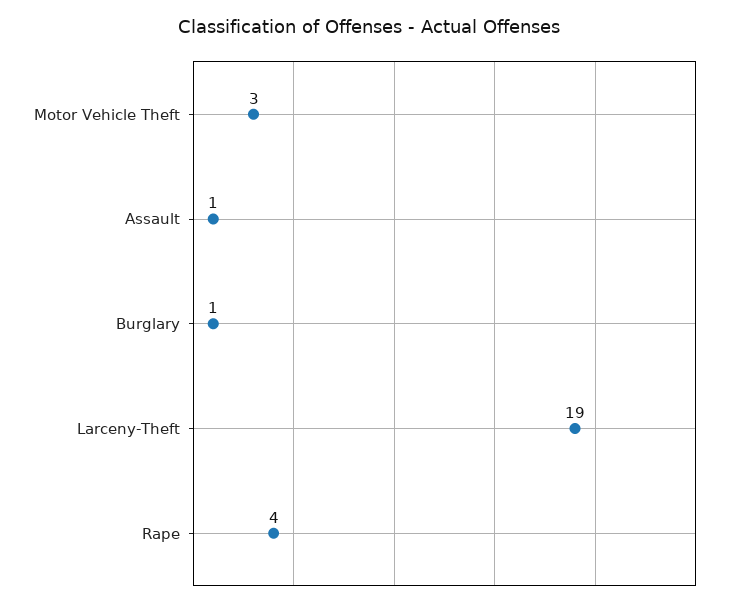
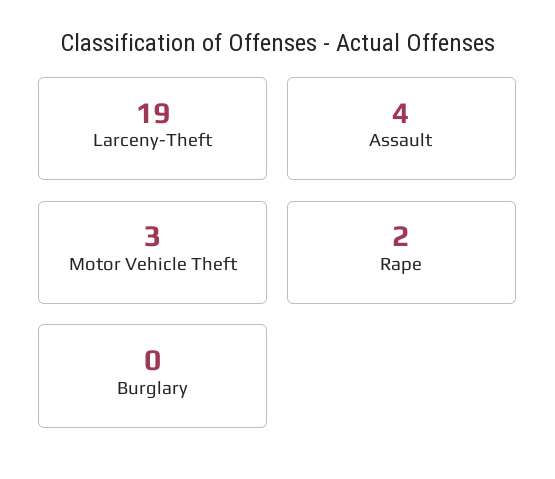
  {
    "Motor Vehicle Theft": 3,
-   "Assault": 1,
+   "Assault": 4,
-   "Burglary": 1,
+   "Burglary": 0,
    "Larceny-Theft": 19,
-   "Rape": 4
+   "Rape": 2
  }

